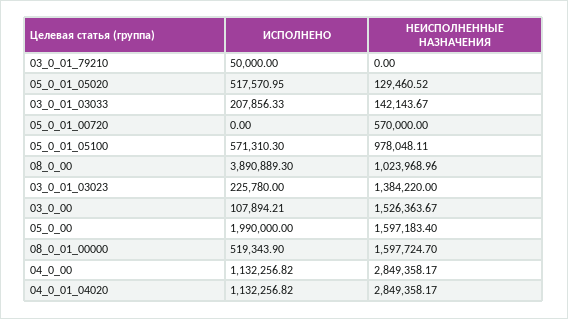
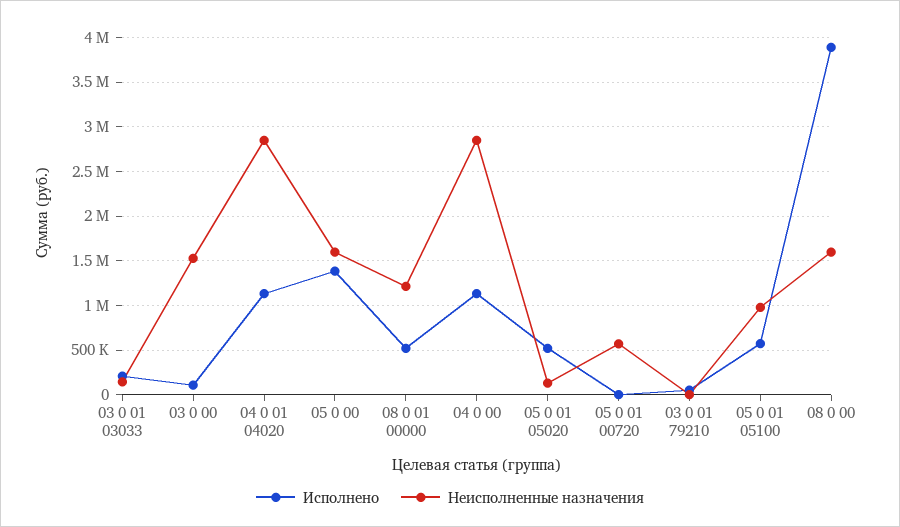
  {
    "ИСПОЛНЕНО": {
      "03_0_01_79210": 50000,
      "05_0_01_05020": 517570.95,
      "03_0_01_03033": 207856.33,
      "05_0_01_00720": 0,
      "05_0_01_05100": 571310.3,
      "08_0_00": 3890889.3,
-     "03_0_01_03023": 225780,
      "03_0_00": 107894.21,
-     "05_0_00": 1990000,
+     "05_0_00": 1400000,
      "08_0_01_00000": 519343.9,
      "04_0_00": 1132256.82,
      "04_0_01_04020": 1132256.82
    },
    "НЕИСПОЛНЕННЫЕ НАЗНАЧЕНИЯ": {
      "03_0_01_79210": 0,
      "05_0_01_05020": 129460.52,
      "03_0_01_03033": 142143.67,
      "05_0_01_00720": 570000,
      "05_0_01_05100": 978048.11,
-     "08_0_00": 1023968.96,
+     "08_0_00": 1600000,
-     "03_0_01_03023": 1384220,
      "03_0_00": 1526363.67,
      "05_0_00": 1597183.4,
-     "08_0_01_00000": 1597724.7,
+     "08_0_01_00000": 1200000,
      "04_0_00": 2849358.17,
      "04_0_01_04020": 2849358.17
    }
  }

